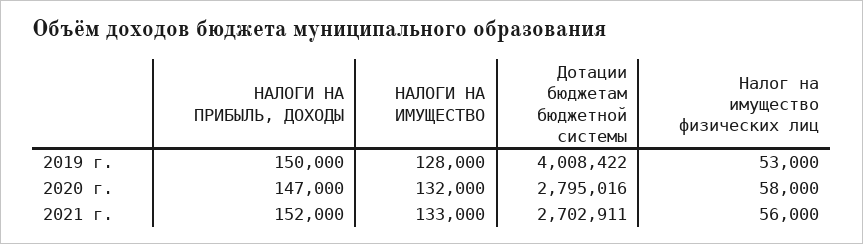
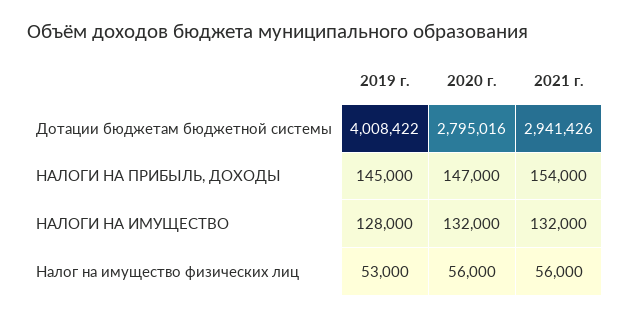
  {
    "НАЛОГИ НА ПРИБЫЛЬ, ДОХОДЫ": {
-     "2019 г.": 150000,
+     "2019 г.": 145000,
      "2020 г.": 147000,
-     "2021 г.": 152000
+     "2021 г.": 154000
    },
    "НАЛОГИ НА ИМУЩЕСТВО": {
      "2019 г.": 128000,
      "2020 г.": 132000,
-     "2021 г.": 133000
+     "2021 г.": 132000
    },
    "Дотации бюджетам бюджетной системы": {
      "2019 г.": 4008422,
      "2020 г.": 2795016,
-     "2021 г.": 2702911
+     "2021 г.": 2941426
    },
    "Налог на имущество физических лиц": {
      "2019 г.": 53000,
-     "2020 г.": 58000,
+     "2020 г.": 56000,
      "2021 г.": 56000
    }
  }

